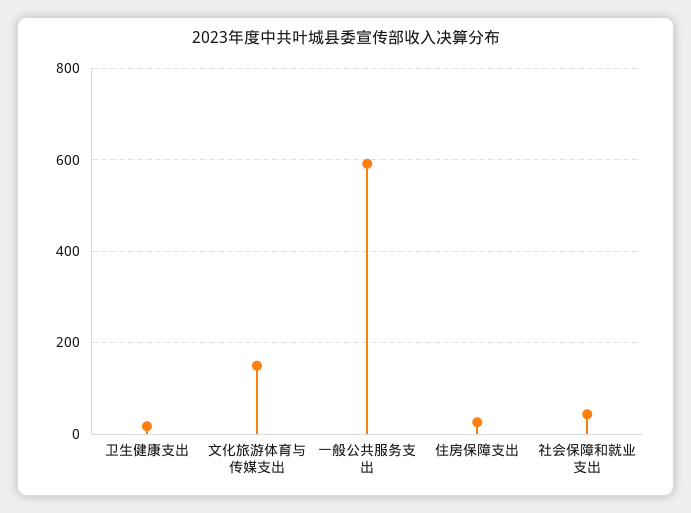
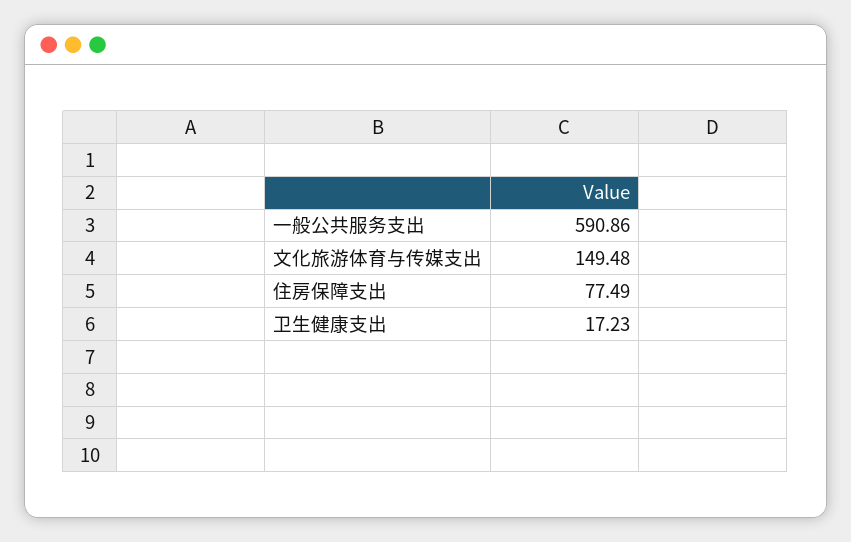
  {
    "卫生健康支出": 17.23,
    "文化旅游体育与传媒支出": 149.48,
    "一般公共服务支出": 590.86,
-   "住房保障支出": 20,
+   "住房保障支出": 77.49
-   "社会保障和就业支出": 40
  }

